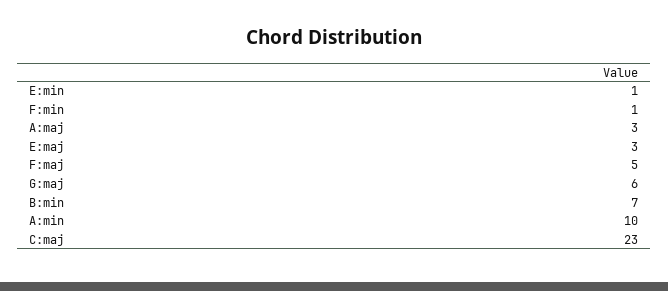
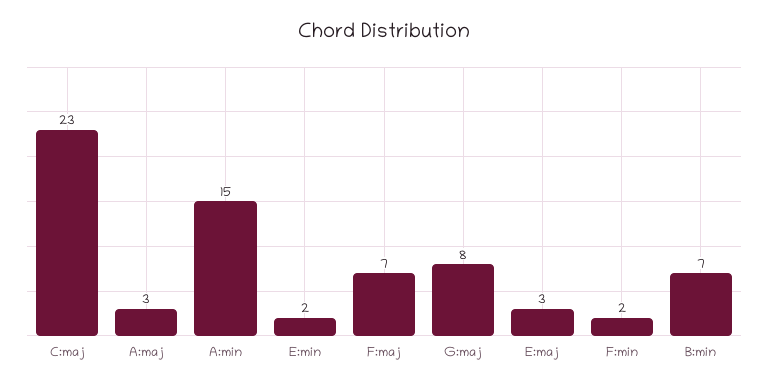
  {
-   "E:min": 1,
+   "E:min": 2,
-   "F:min": 1,
+   "F:min": 2,
    "A:maj": 3,
    "E:maj": 3,
-   "F:maj": 5,
+   "F:maj": 7,
-   "G:maj": 6,
+   "G:maj": 8,
    "B:min": 7,
-   "A:min": 10,
+   "A:min": 15,
    "C:maj": 23
  }

